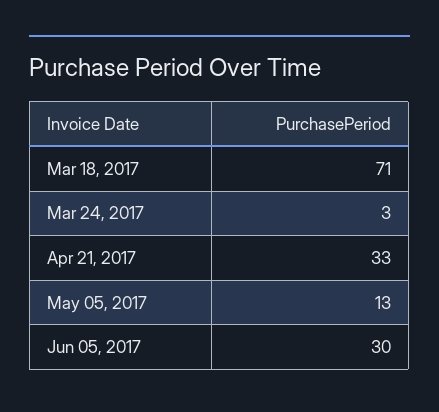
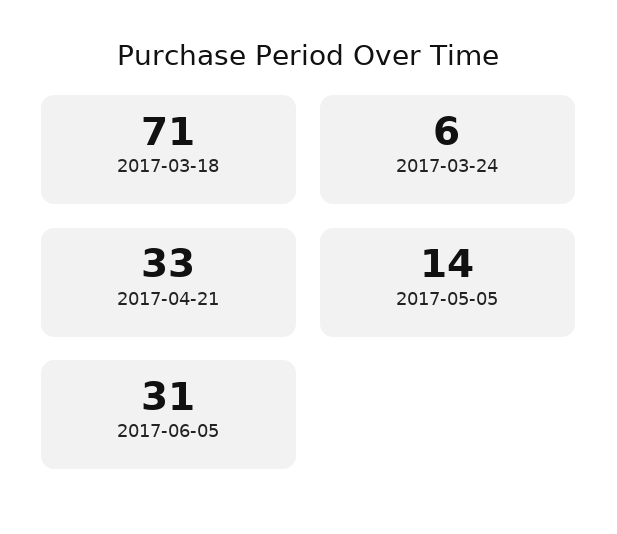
  {
    "Mar 18, 2017": 71,
-   "Mar 24, 2017": 3,
+   "Mar 24, 2017": 6,
    "Apr 21, 2017": 33,
-   "May 05, 2017": 13,
+   "May 05, 2017": 14,
-   "Jun 05, 2017": 30
+   "Jun 05, 2017": 31
  }

